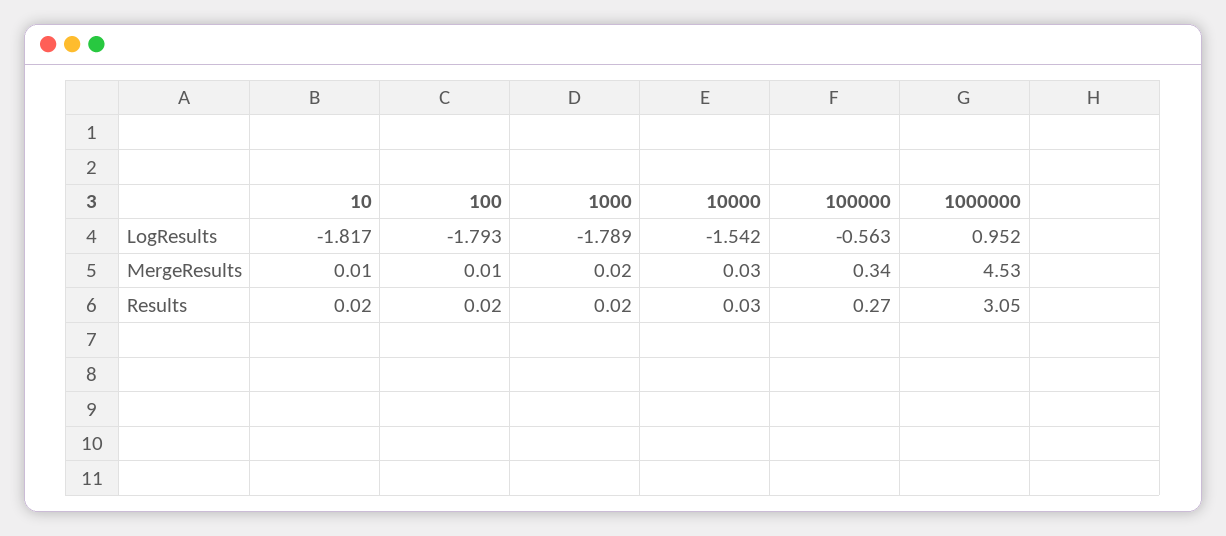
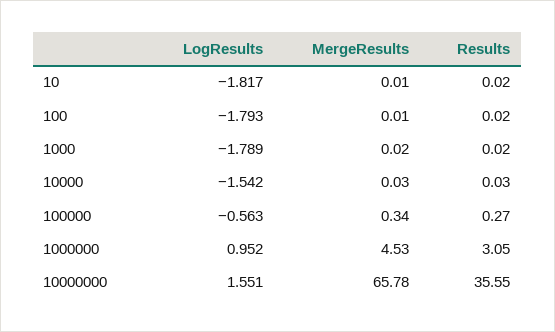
  {
    "10": {
      "LogResults": -1.817,
      "MergeResults": 0.01,
      "Results": 0.02
    },
    "100": {
      "LogResults": -1.793,
      "MergeResults": 0.01,
      "Results": 0.02
    },
    "1000": {
      "LogResults": -1.789,
      "MergeResults": 0.02,
      "Results": 0.02
    },
    "10000": {
      "LogResults": -1.542,
      "MergeResults": 0.03,
      "Results": 0.03
    },
    "100000": {
      "LogResults": -0.563,
      "MergeResults": 0.34,
      "Results": 0.27
    },
    "1000000": {
      "LogResults": 0.952,
      "MergeResults": 4.53,
      "Results": 3.05
-   }
+   },
+   "10000000": {
+     "LogResults": 1.551,
+     "MergeResults": 65.78,
+     "Results": 35.55
+   }
  }

